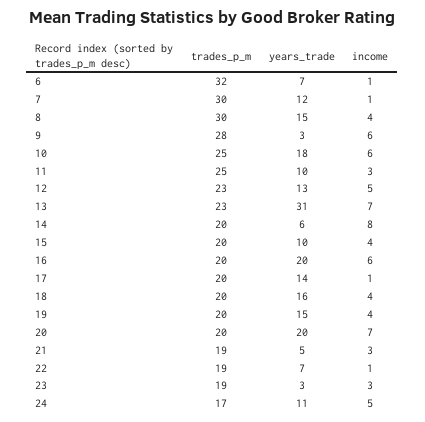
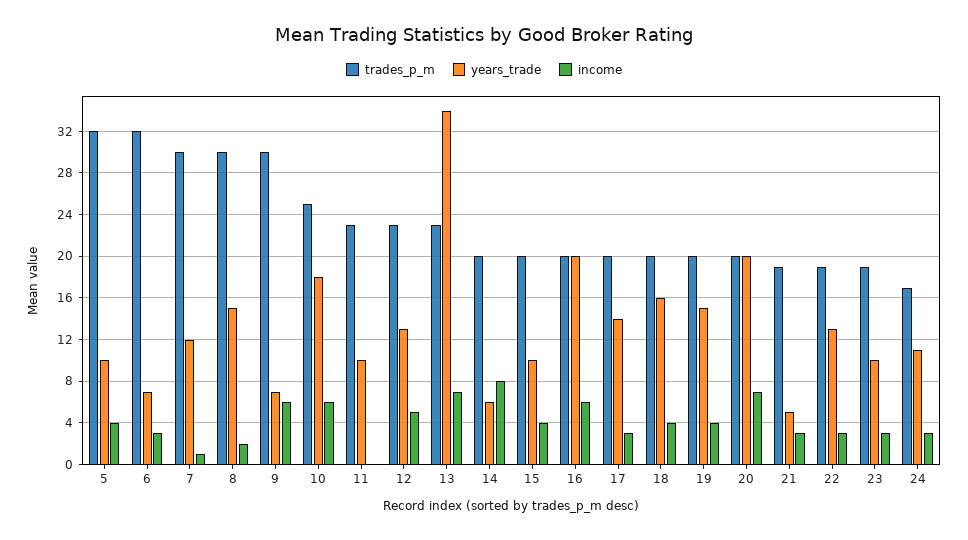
  {
    "trades_p_m": {
      "6": 32,
      "7": 30,
      "8": 30,
-     "9": 28,
+     "9": 30,
      "10": 25,
-     "11": 25,
+     "11": 23,
      "12": 23,
      "13": 23,
      "14": 20,
      "15": 20,
      "16": 20,
      "17": 20,
      "18": 20,
      "19": 20,
      "20": 20,
      "21": 19,
      "22": 19,
      "23": 19,
-     "24": 17
+     "24": 17,
+     "5": 32
    },
    "years_trade": {
      "6": 7,
      "7": 12,
      "8": 15,
-     "9": 3,
+     "9": 7,
      "10": 18,
      "11": 10,
      "12": 13,
-     "13": 31,
+     "13": 34,
      "14": 6,
      "15": 10,
      "16": 20,
      "17": 14,
      "18": 16,
      "19": 15,
      "20": 20,
      "21": 5,
-     "22": 7,
+     "22": 13,
-     "23": 3,
+     "23": 10,
-     "24": 11
+     "24": 11,
+     "5": 10
    },
    "income": {
-     "6": 1,
+     "6": 3,
      "7": 1,
-     "8": 4,
+     "8": 2,
      "9": 6,
      "10": 6,
-     "11": 3,
+     "11": 0,
      "12": 5,
      "13": 7,
      "14": 8,
      "15": 4,
      "16": 6,
-     "17": 1,
+     "17": 3,
      "18": 4,
      "19": 4,
      "20": 7,
      "21": 3,
-     "22": 1,
+     "22": 3,
      "23": 3,
-     "24": 5
+     "24": 3,
+     "5": 4
    }
  }

